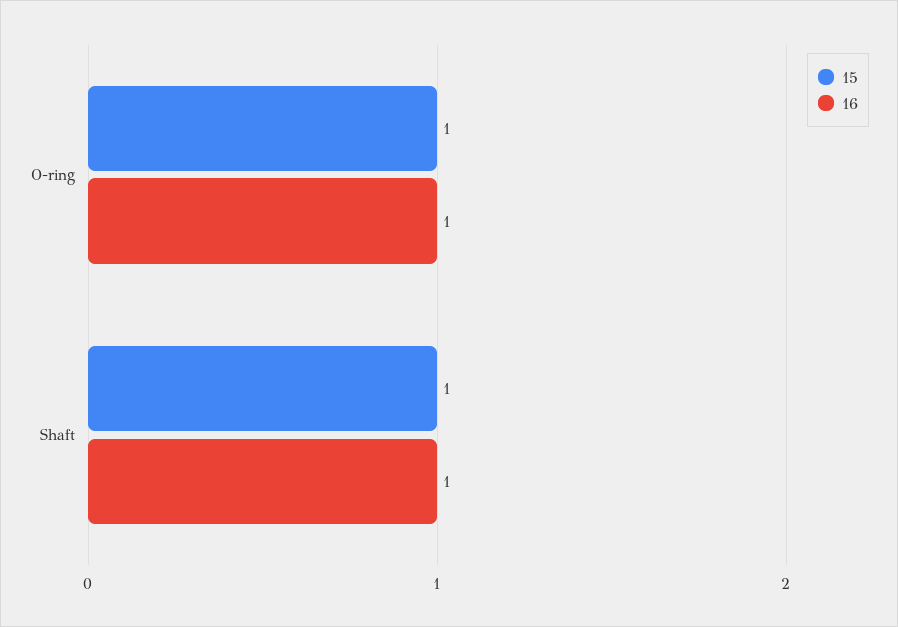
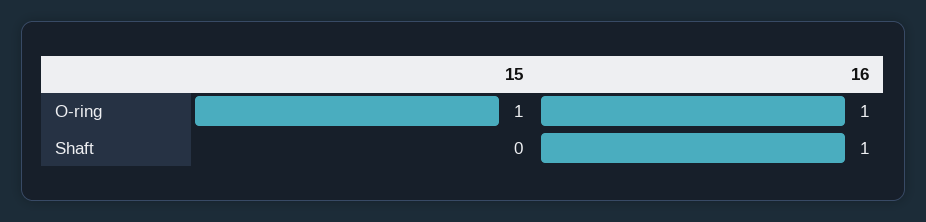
  {
    "15": {
      "O-ring": 1,
-     "Shaft": 1
+     "Shaft": 0
    },
    "16": {
      "O-ring": 1,
      "Shaft": 1
    }
  }

